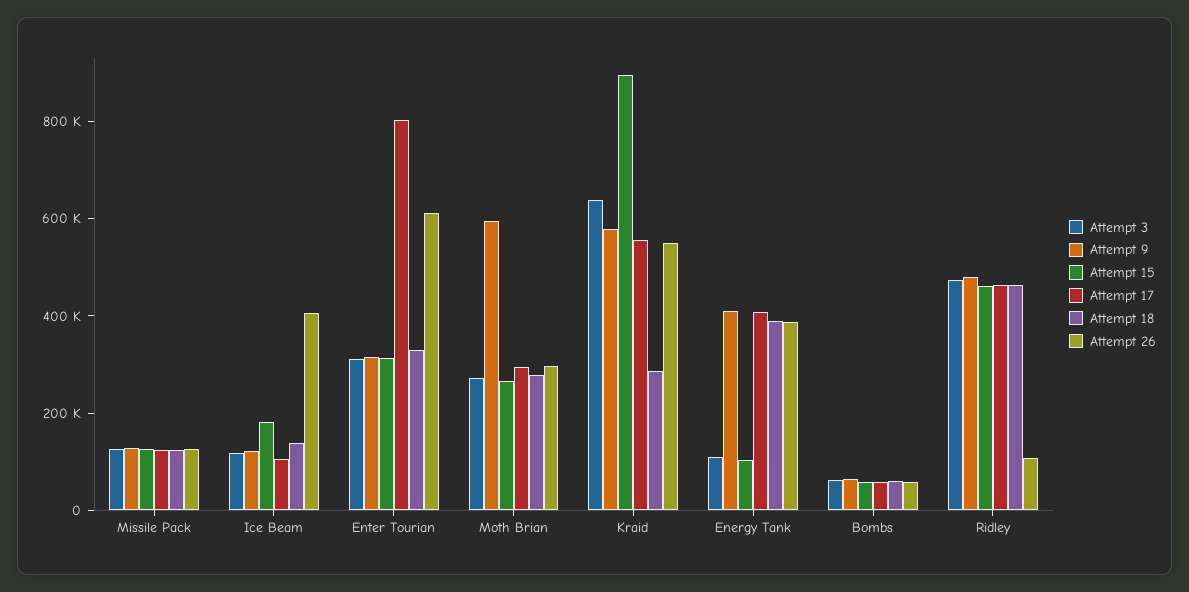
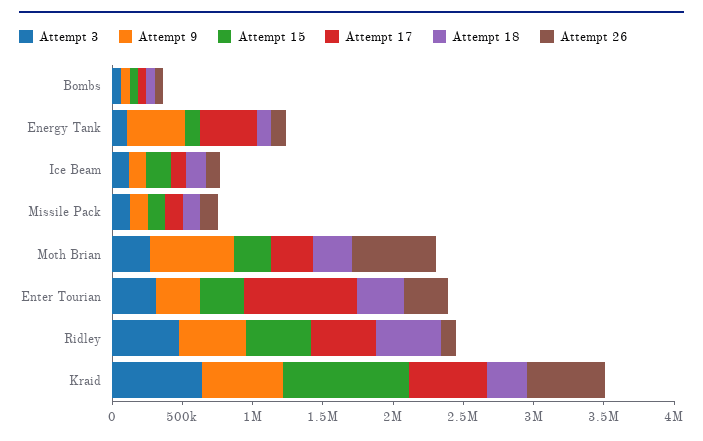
  {
    "Attempt 3": {
      "Missile Pack": 150000,
      "Ice Beam": 100000,
      "Enter Tourian": 300000,
      "Moth Brian": 250000,
      "Kraid": 650000,
      "Energy Tank": 100000,
      "Bombs": 50000,
      "Ridley": 450000
    },
    "Attempt 9": {
      "Missile Pack": 150000,
      "Ice Beam": 100000,
      "Enter Tourian": 300000,
      "Moth Brian": 600000,
      "Kraid": 600000,
      "Energy Tank": 400000,
      "Bombs": 50000,
      "Ridley": 500000
    },
    "Attempt 15": {
      "Missile Pack": 150000,
      "Ice Beam": 200000,
      "Enter Tourian": 300000,
      "Moth Brian": 250000,
      "Kraid": 900000,
      "Energy Tank": 100000,
      "Bombs": 50000,
      "Ridley": 450000
    },
    "Attempt 17": {
      "Missile Pack": 100000,
      "Ice Beam": 100000,
      "Enter Tourian": 800000,
      "Moth Brian": 300000,
      "Kraid": 550000,
      "Energy Tank": 400000,
      "Bombs": 50000,
      "Ridley": 450000
    },
    "Attempt 18": {
      "Missile Pack": 100000,
      "Ice Beam": 150000,
      "Enter Tourian": 350000,
      "Moth Brian": 300000,
      "Kraid": 300000,
-     "Energy Tank": 400000,
+     "Energy Tank": 100000,
      "Bombs": 50000,
      "Ridley": 450000
    },
    "Attempt 26": {
      "Missile Pack": 150000,
-     "Ice Beam": 400000,
+     "Ice Beam": 100000,
-     "Enter Tourian": 600000,
+     "Enter Tourian": 300000,
-     "Moth Brian": 300000,
+     "Moth Brian": 600000,
      "Kraid": 550000,
-     "Energy Tank": 400000,
+     "Energy Tank": 100000,
      "Bombs": 50000,
      "Ridley": 100000
    }
  }

